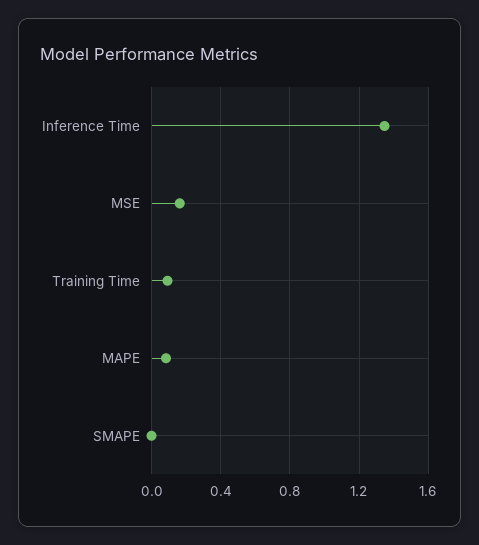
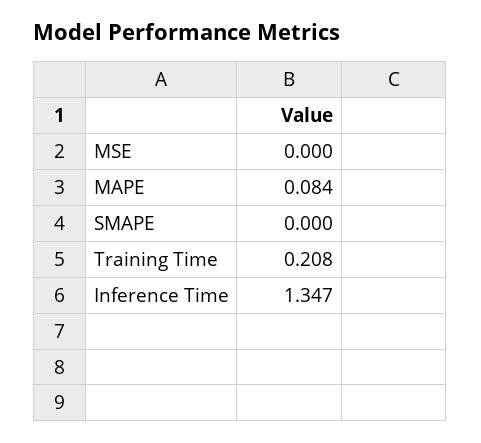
  {
    "Inference Time": 1.347,
-   "MSE": 0.15,
+   "MSE": 0,
-   "Training Time": 0.1,
+   "Training Time": 0.208,
    "MAPE": 0.084,
    "SMAPE": 0
  }

